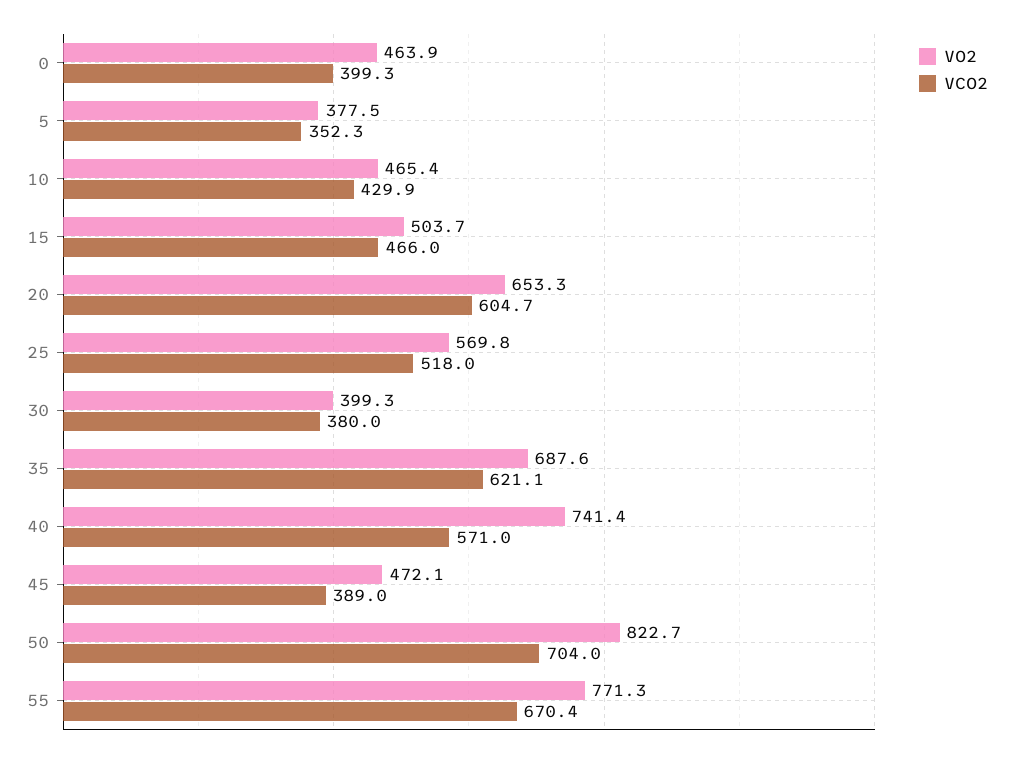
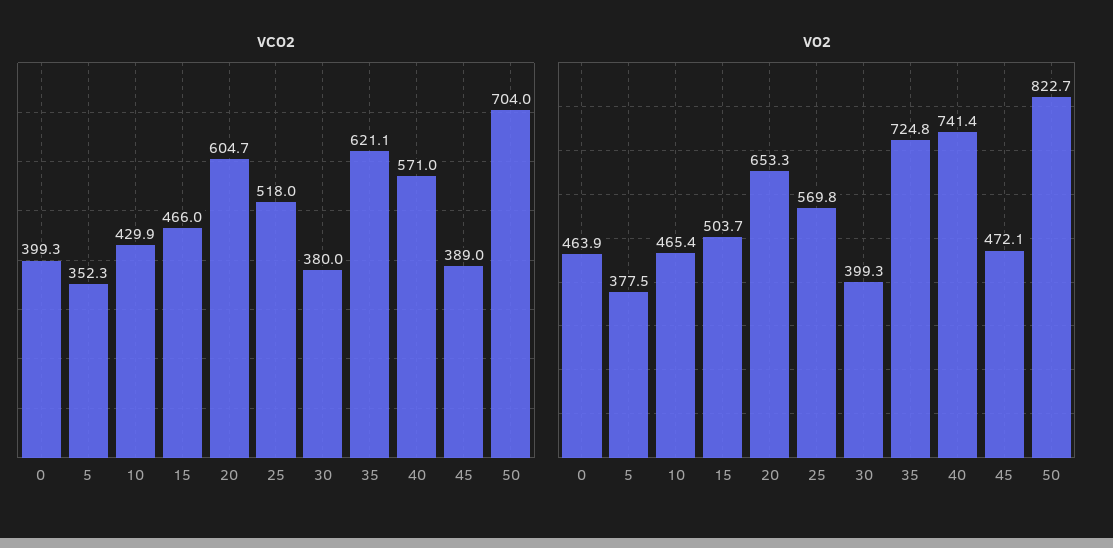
  {
    "VO2": {
      "0": 463.9,
      "5": 377.5,
      "10": 465.4,
      "15": 503.7,
      "20": 653.3,
      "25": 569.8,
      "30": 399.3,
-     "35": 687.6,
+     "35": 724.8,
      "40": 741.4,
      "45": 472.1,
-     "50": 822.7,
+     "50": 822.7
-     "55": 771.3
    },
    "VCO2": {
      "0": 399.3,
      "5": 352.3,
      "10": 429.9,
      "15": 466,
      "20": 604.7,
      "25": 518,
      "30": 380,
      "35": 621.1,
      "40": 571,
      "45": 389,
-     "50": 704,
+     "50": 704
-     "55": 670.4
    }
  }

